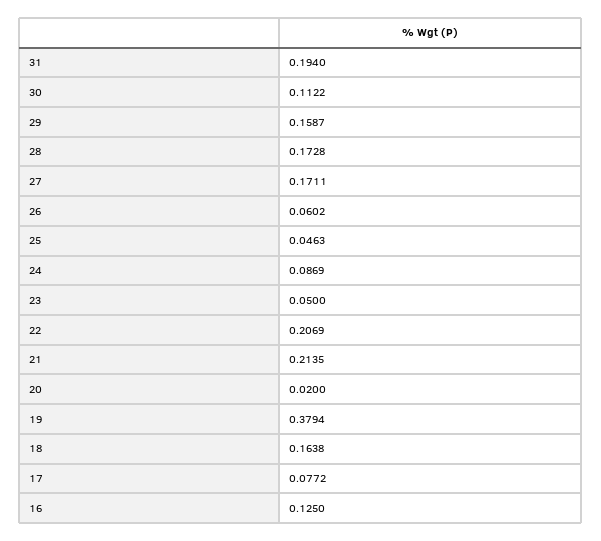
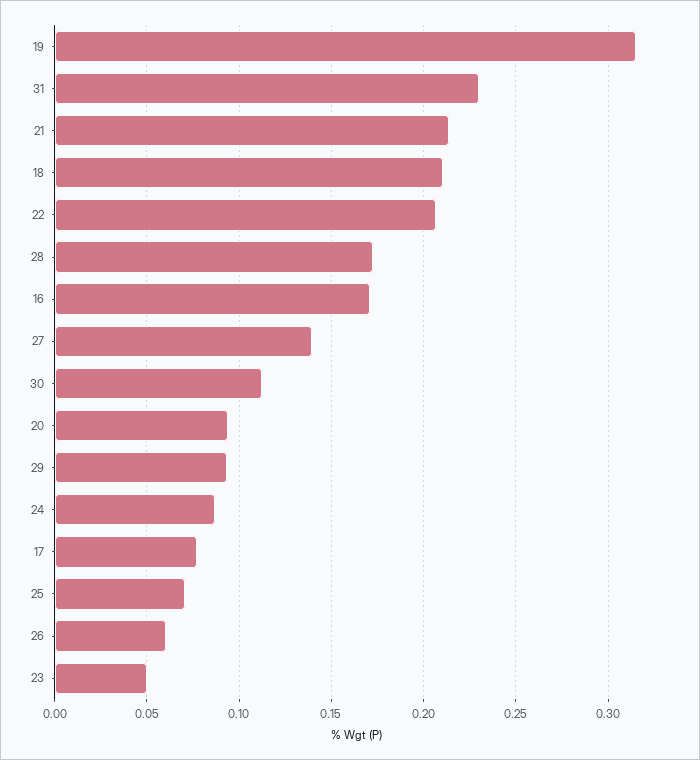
  {
-   "31": 0.194,
+   "31": 0.23,
    "30": 0.1122,
-   "29": 0.1587,
+   "29": 0.095,
    "28": 0.1728,
-   "27": 0.1711,
+   "27": 0.14,
    "26": 0.0602,
-   "25": 0.0463,
+   "25": 0.07,
    "24": 0.0869,
    "23": 0.05,
    "22": 0.2069,
    "21": 0.2135,
-   "20": 0.02,
+   "20": 0.095,
-   "19": 0.3794,
+   "19": 0.315,
-   "18": 0.1638,
+   "18": 0.21,
    "17": 0.0772,
-   "16": 0.125
+   "16": 0.17
  }

